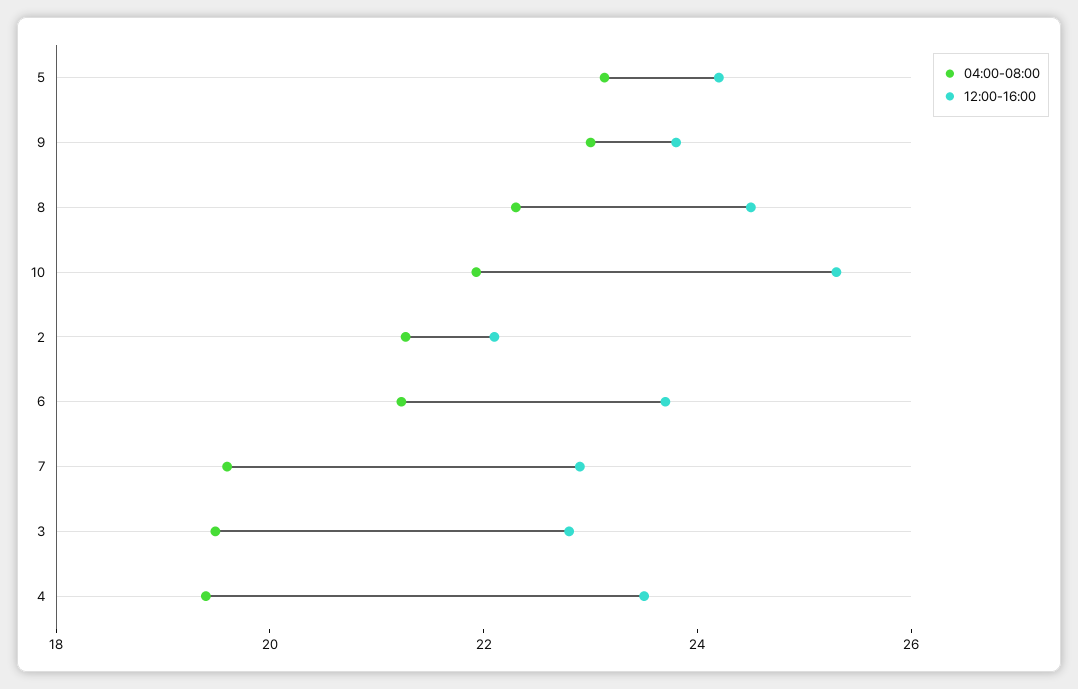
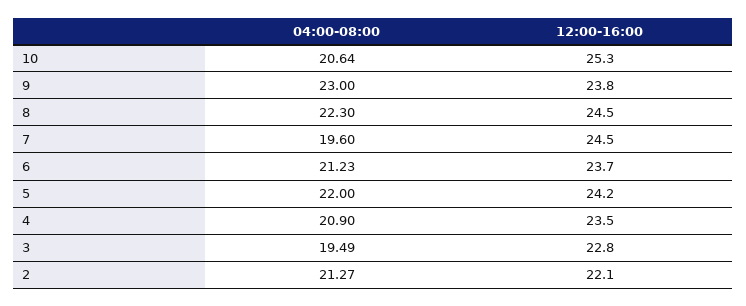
  {
    "04:00-08:00": {
-     "5": 23,
+     "5": 22,
      "9": 23,
      "8": 22.3,
-     "10": 22,
+     "10": 20.64,
      "2": 21.27,
      "6": 21.23,
      "7": 19.6,
      "3": 19.49,
-     "4": 19.5
+     "4": 20.9
    },
    "12:00-16:00": {
      "5": 24.2,
      "9": 23.8,
      "8": 24.5,
      "10": 25.3,
      "2": 22.1,
      "6": 23.7,
-     "7": 23,
+     "7": 24.5,
      "3": 22.8,
      "4": 23.5
    }
  }

